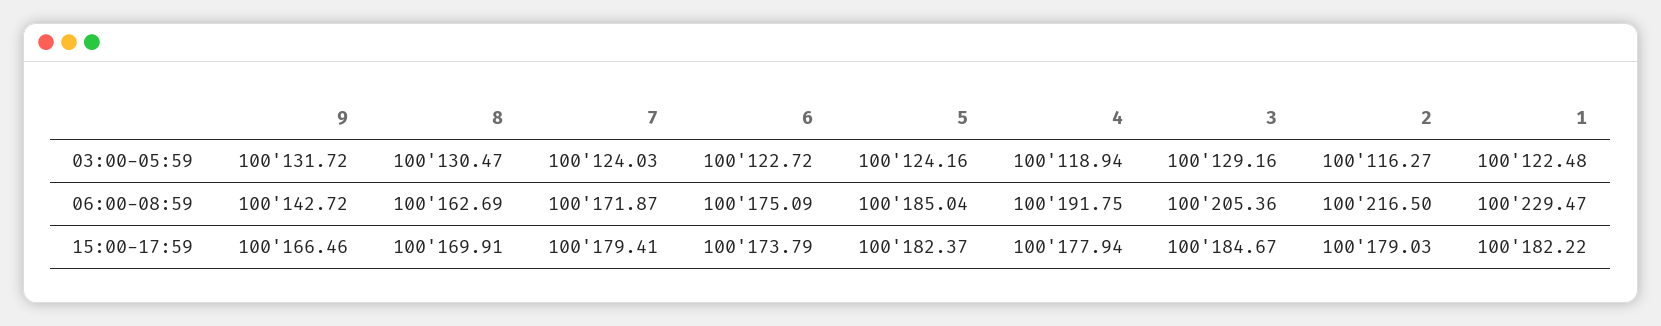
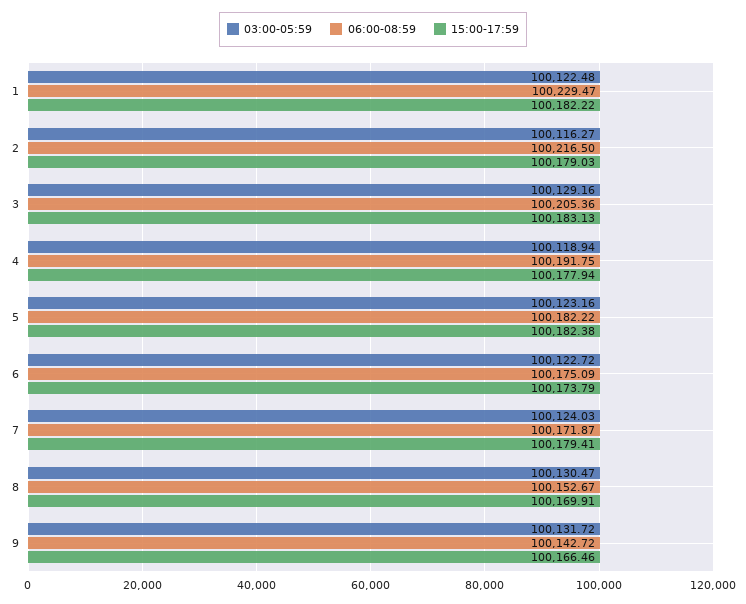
  {
    "03:00-05:59": {
      "9": 100131.72,
      "8": 100130.47,
      "7": 100124.03,
      "6": 100122.72,
-     "5": 100124.16,
+     "5": 100123.16,
      "4": 100118.94,
      "3": 100129.16,
      "2": 100116.27,
      "1": 100122.48
    },
    "06:00-08:59": {
      "9": 100142.72,
-     "8": 100162.69,
+     "8": 100152.67,
      "7": 100171.87,
      "6": 100175.09,
-     "5": 100185.04,
+     "5": 100182.22,
      "4": 100191.75,
      "3": 100205.36,
      "2": 100216.5,
      "1": 100229.47
    },
    "15:00-17:59": {
      "9": 100166.46,
      "8": 100169.91,
      "7": 100179.41,
      "6": 100173.79,
-     "5": 100182.37,
+     "5": 100182.38,
      "4": 100177.94,
-     "3": 100184.67,
+     "3": 100183.13,
      "2": 100179.03,
      "1": 100182.22
    }
  }

